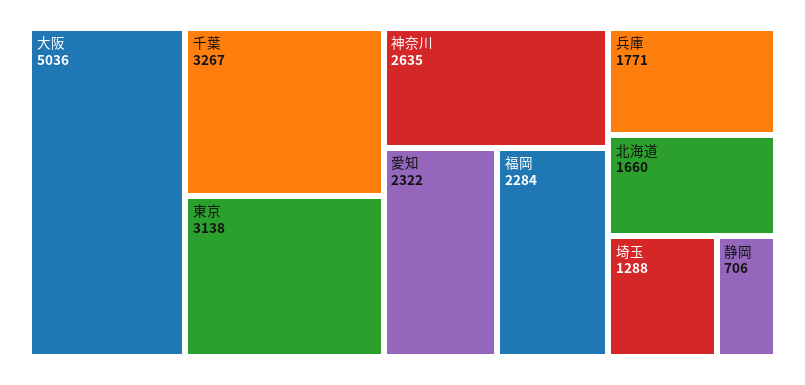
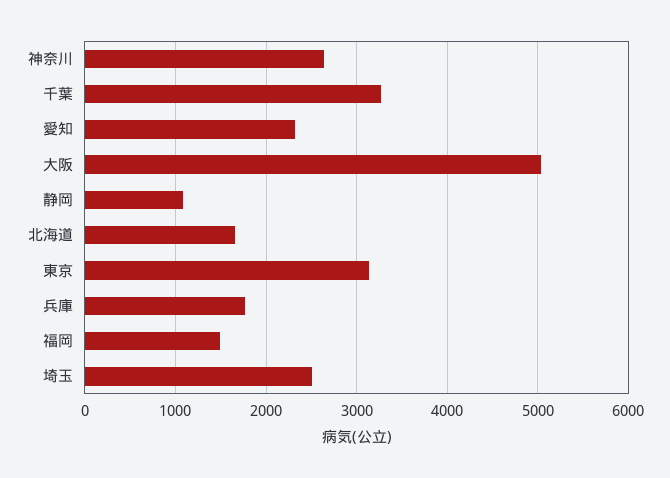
  {
    "大阪": 5036,
    "千葉": 3267,
    "東京": 3138,
    "神奈川": 2635,
    "愛知": 2322,
-   "福岡": 2284,
+   "福岡": 1500,
    "兵庫": 1771,
    "北海道": 1660,
-   "埼玉": 1288,
+   "埼玉": 2500,
-   "静岡": 706
+   "静岡": 1100
  }

